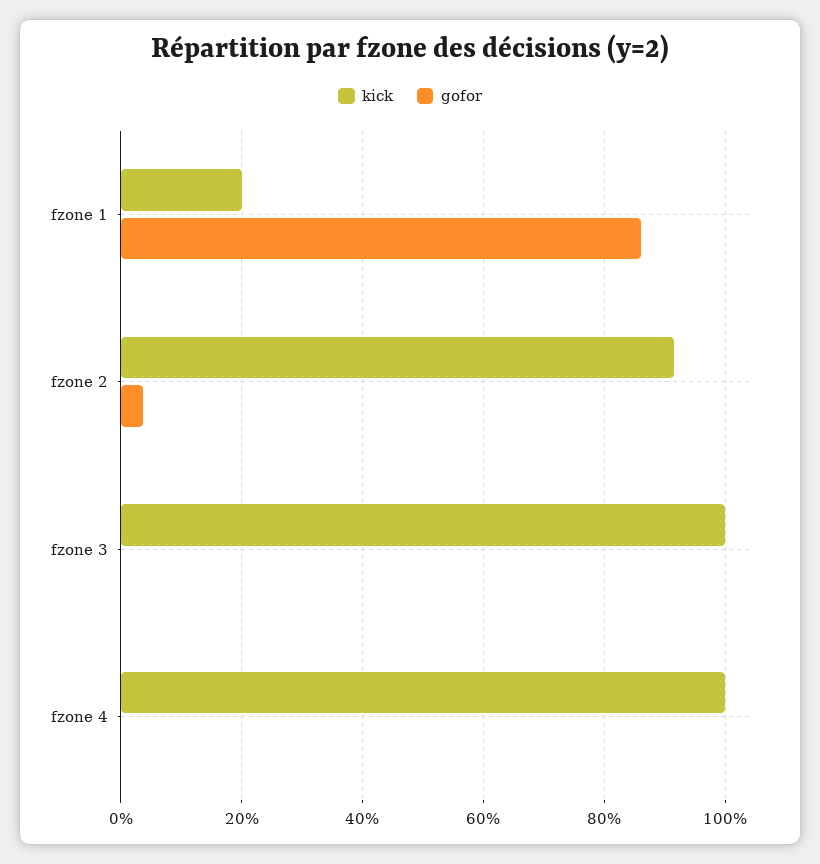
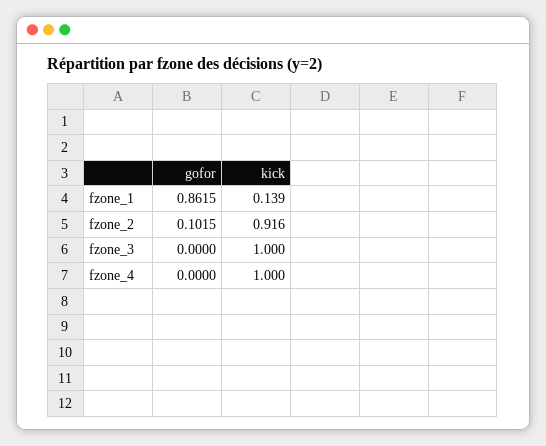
  {
    "kick": {
-     "fzone 1": 0.2,
+     "fzone 1": 0.139,
      "fzone 2": 0.916,
      "fzone 3": 1,
      "fzone 4": 1
    },
    "gofor": {
      "fzone 1": 0.8615,
-     "fzone 2": 0.04,
+     "fzone 2": 0.1015,
      "fzone 3": 0,
      "fzone 4": 0
    }
  }

